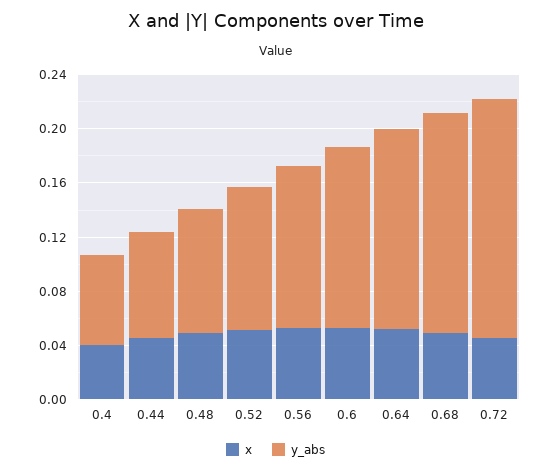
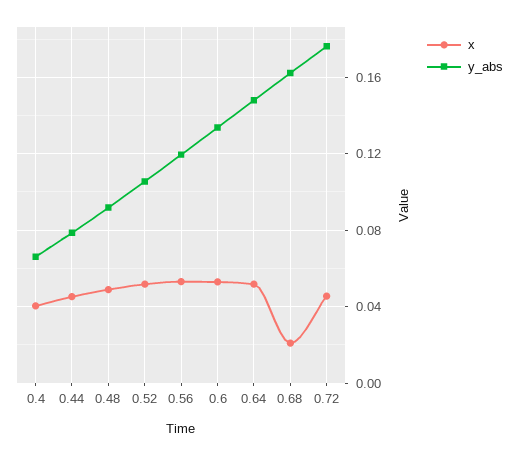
  {
    "x": {
      "0.4": 0.04,
      "0.44": 0.045,
      "0.48": 0.05,
      "0.52": 0.05,
      "0.56": 0.055,
      "0.6": 0.055,
      "0.64": 0.05,
-     "0.68": 0.05,
+     "0.68": 0.02,
      "0.72": 0.045
    },
    "y_abs": {
      "0.4": 0.065,
      "0.44": 0.08,
      "0.48": 0.09,
      "0.52": 0.105,
      "0.56": 0.12,
      "0.6": 0.135,
      "0.64": 0.15,
      "0.68": 0.16,
      "0.72": 0.175
    }
  }

